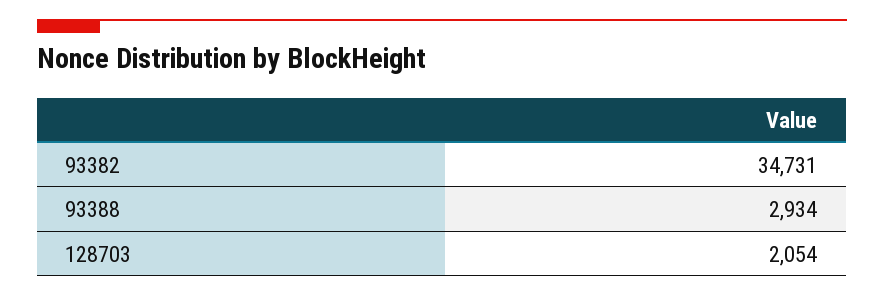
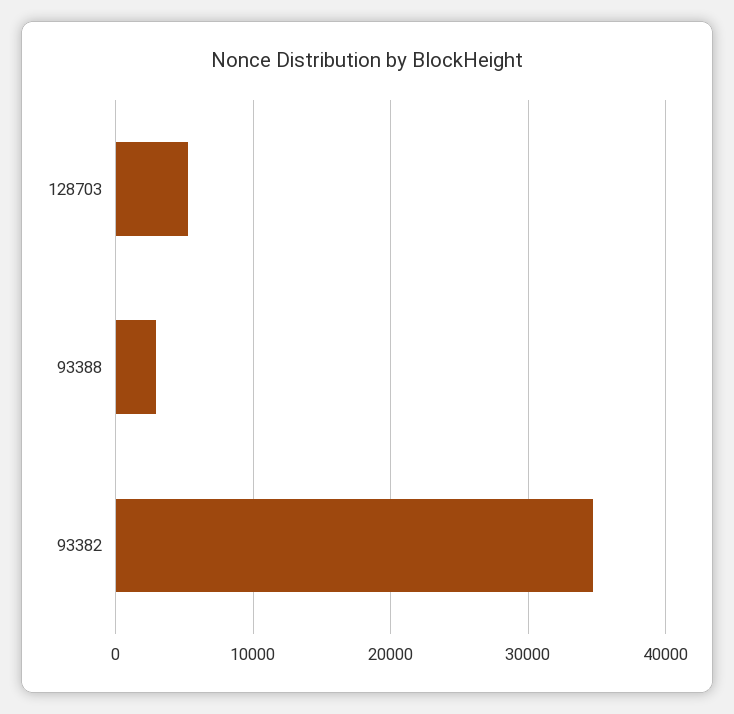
  {
    "93382": 34731,
    "93388": 2934,
-   "128703": 2054
+   "128703": 5000
  }

